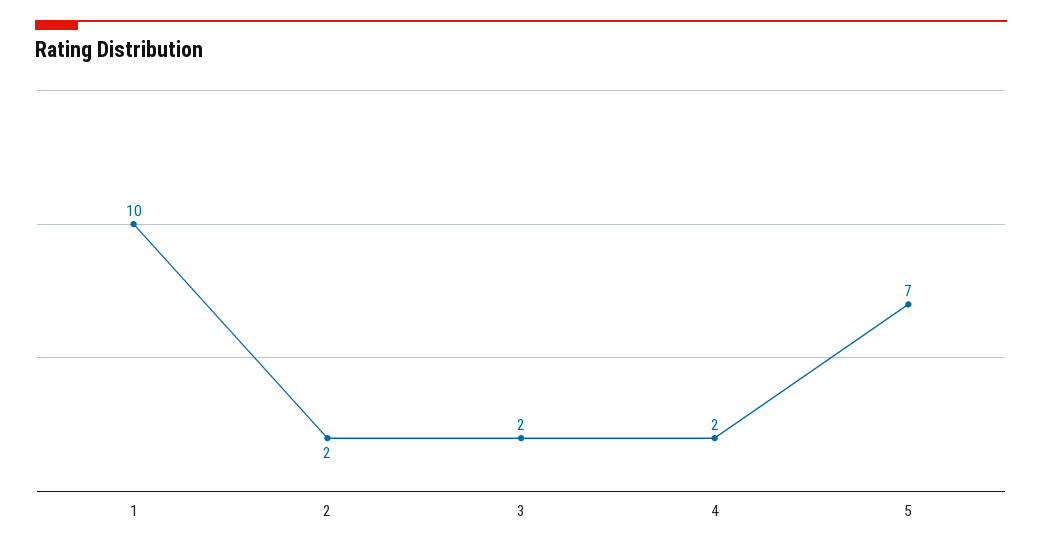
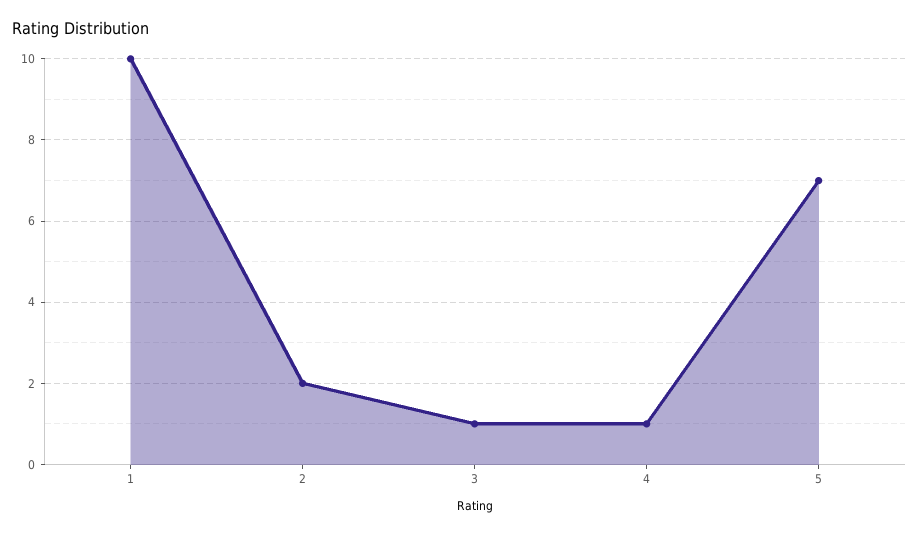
  {
    "1": 10,
    "2": 2,
-   "3": 2,
+   "3": 1,
-   "4": 2,
+   "4": 1,
    "5": 7
  }

